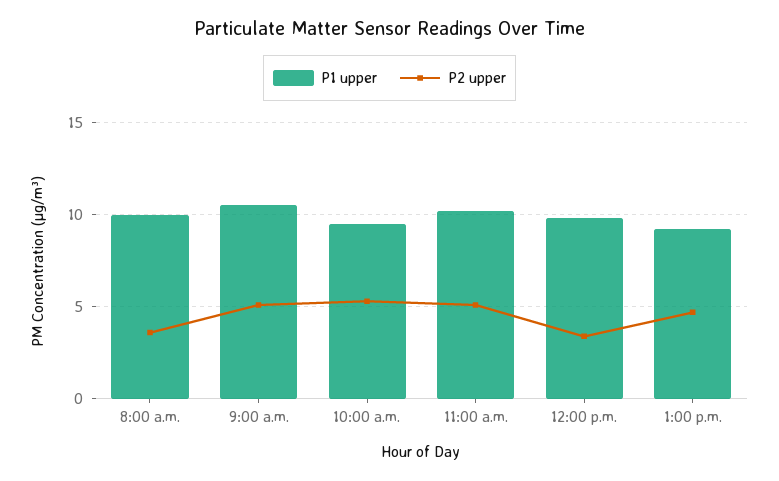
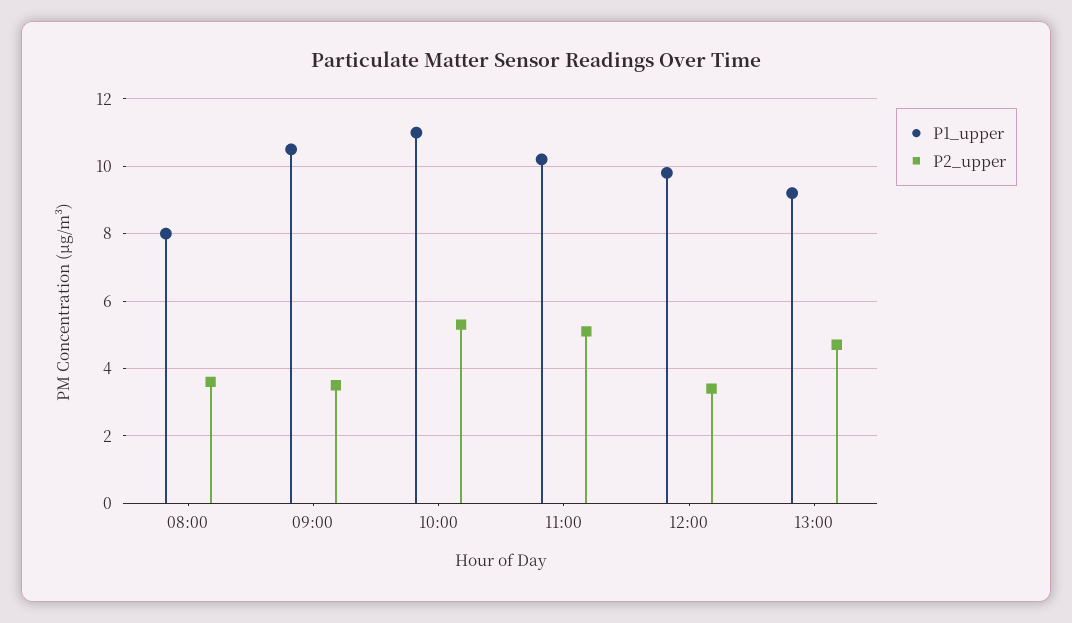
  {
    "P1 upper": {
-     "8:00 a.m.": 10,
+     "8:00 a.m.": 8,
      "9:00 a.m.": 10.5,
-     "10:00 a.m.": 9.5,
+     "10:00 a.m.": 11,
      "11:00 a.m.": 10,
      "12:00 p.m.": 10,
      "1:00 p.m.": 9
    },
    "P2 upper": {
      "8:00 a.m.": 3.5,
-     "9:00 a.m.": 5,
+     "9:00 a.m.": 3.5,
      "10:00 a.m.": 5.5,
      "11:00 a.m.": 5,
      "12:00 p.m.": 3.5,
      "1:00 p.m.": 4.5
    }
  }

